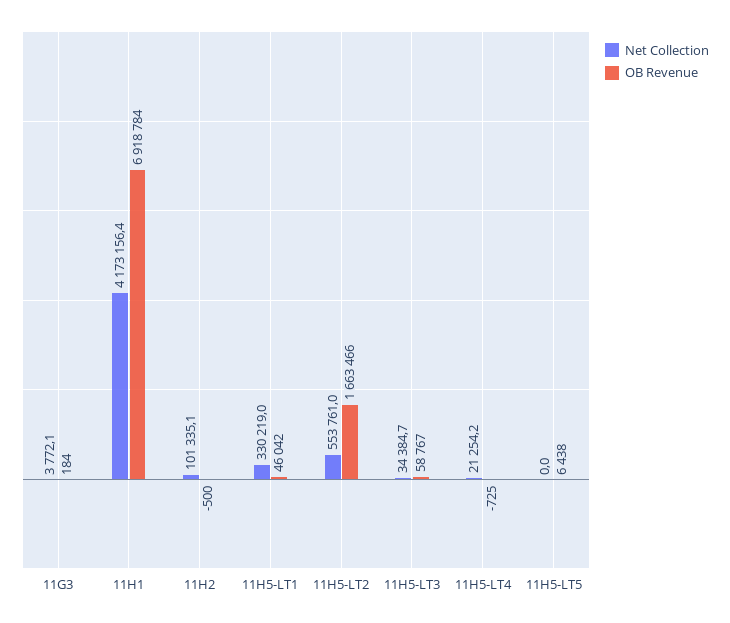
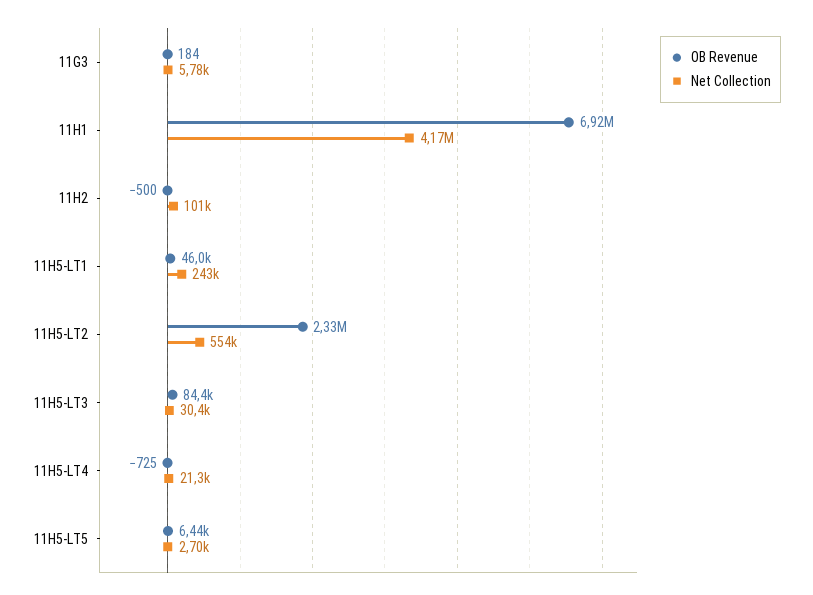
  {
    "Net Collection": {
-     "11G3": 3772.1,
+     "11G3": 5780,
      "11H1": 4173156.4,
      "11H2": 101335.1,
-     "11H5-LT1": 330219,
+     "11H5-LT1": 243000,
      "11H5-LT2": 553761,
-     "11H5-LT3": 34384.7,
+     "11H5-LT3": 30400,
      "11H5-LT4": 21254.2,
-     "11H5-LT5": 0
+     "11H5-LT5": 2700
    },
    "OB Revenue": {
      "11G3": 184,
      "11H1": 6918784,
      "11H2": -500,
      "11H5-LT1": 46042,
-     "11H5-LT2": 1663466,
+     "11H5-LT2": 2330000,
-     "11H5-LT3": 58767,
+     "11H5-LT3": 84400,
      "11H5-LT4": -725,
      "11H5-LT5": 6438
    }
  }

